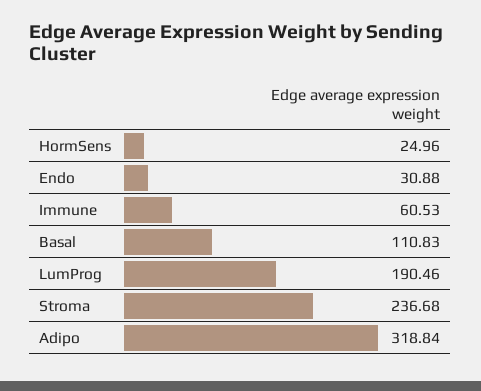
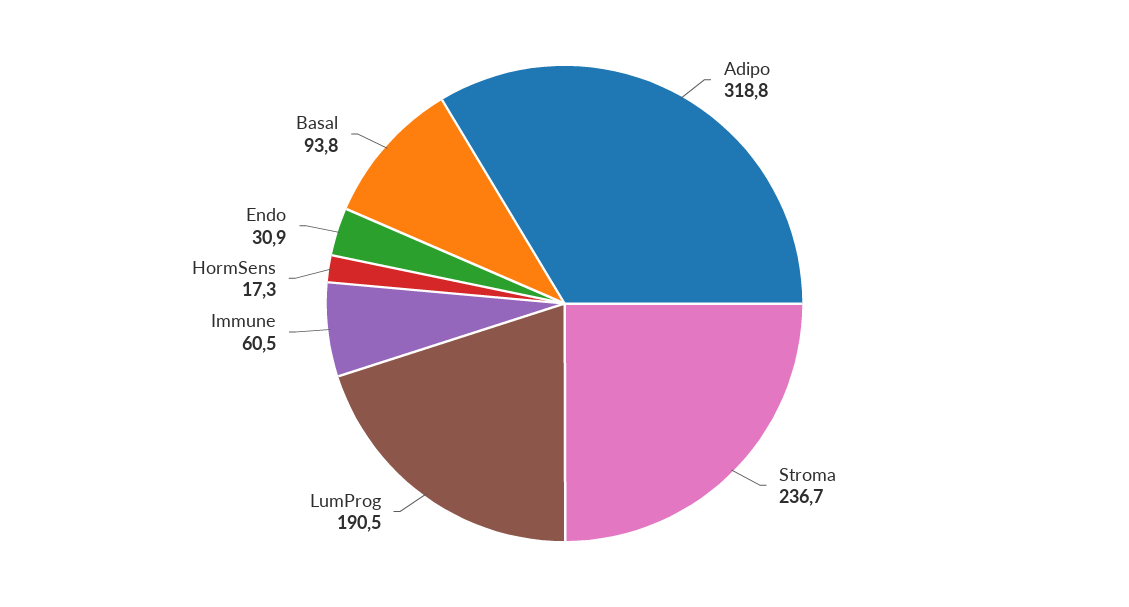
  {
-   "HormSens": 24.96,
+   "HormSens": 17.3,
    "Endo": 30.88,
    "Immune": 60.53,
-   "Basal": 110.83,
+   "Basal": 93.8,
    "LumProg": 190.46,
    "Stroma": 236.68,
    "Adipo": 318.84
  }

